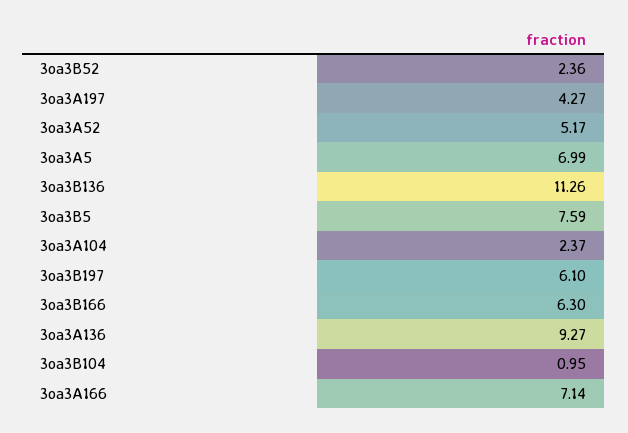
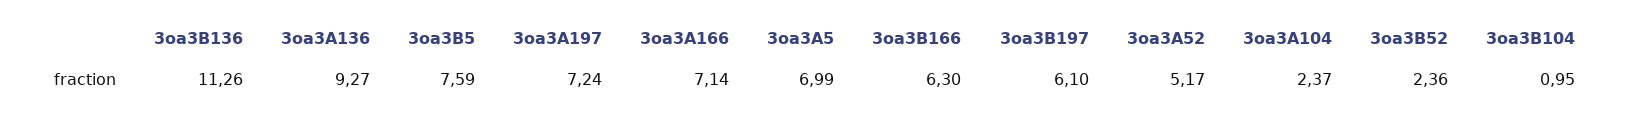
  {
    "3oa3B52": 2.36,
-   "3oa3A197": 4.27,
+   "3oa3A197": 7.24,
    "3oa3A52": 5.17,
    "3oa3A5": 6.99,
    "3oa3B136": 11.26,
    "3oa3B5": 7.59,
    "3oa3A104": 2.37,
    "3oa3B197": 6.1,
    "3oa3B166": 6.3,
    "3oa3A136": 9.27,
    "3oa3B104": 0.95,
    "3oa3A166": 7.14
  }

